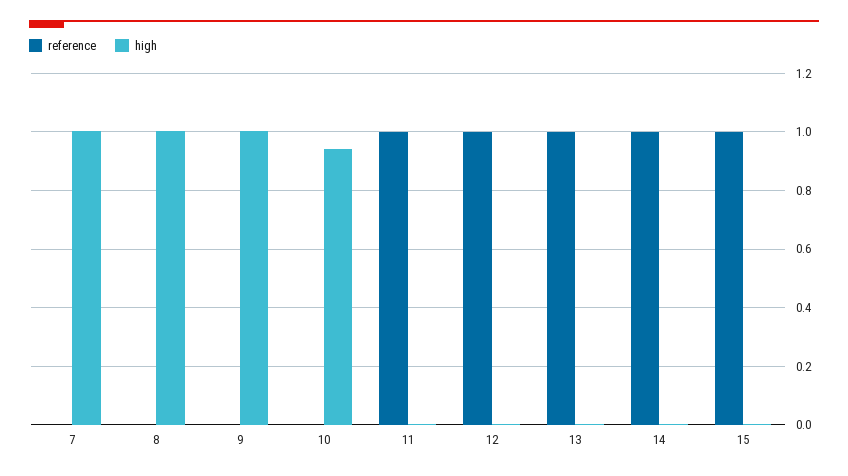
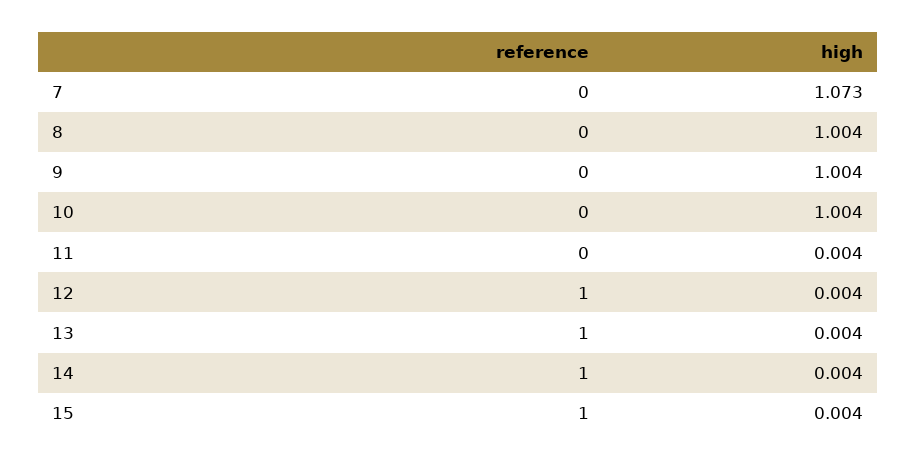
  {
    "reference": {
      "7": 0,
      "8": 0,
      "9": 0,
      "10": 0,
-     "11": 1,
+     "11": 0,
      "12": 1,
      "13": 1,
      "14": 1,
      "15": 1
    },
    "high": {
-     "7": 1,
+     "7": 1.073,
      "8": 1.004,
      "9": 1.004,
-     "10": 0.95,
+     "10": 1.004,
      "11": 0.004,
      "12": 0.004,
      "13": 0.004,
      "14": 0.004,
      "15": 0.004
    }
  }

